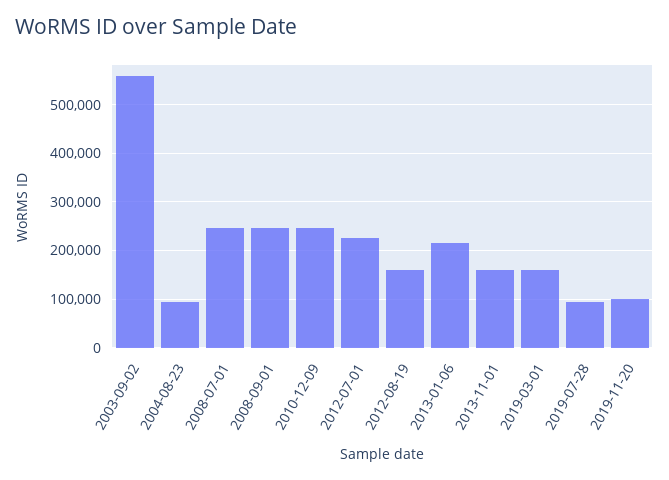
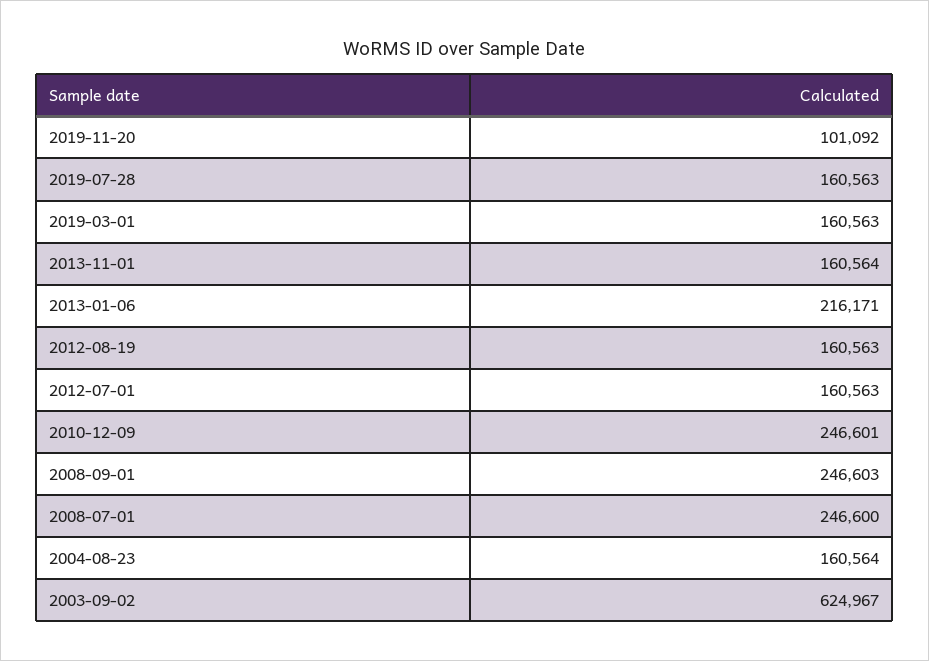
  {
-   "2003-09-02": 560000,
+   "2003-09-02": 624967,
-   "2004-08-23": 100000,
+   "2004-08-23": 160564,
    "2008-07-01": 246600,
    "2008-09-01": 246603,
    "2010-12-09": 246601,
-   "2012-07-01": 220000,
+   "2012-07-01": 160563,
    "2012-08-19": 160563,
    "2013-01-06": 216171,
    "2013-11-01": 160564,
    "2019-03-01": 160563,
-   "2019-07-28": 100000,
+   "2019-07-28": 160563,
    "2019-11-20": 101092
  }

